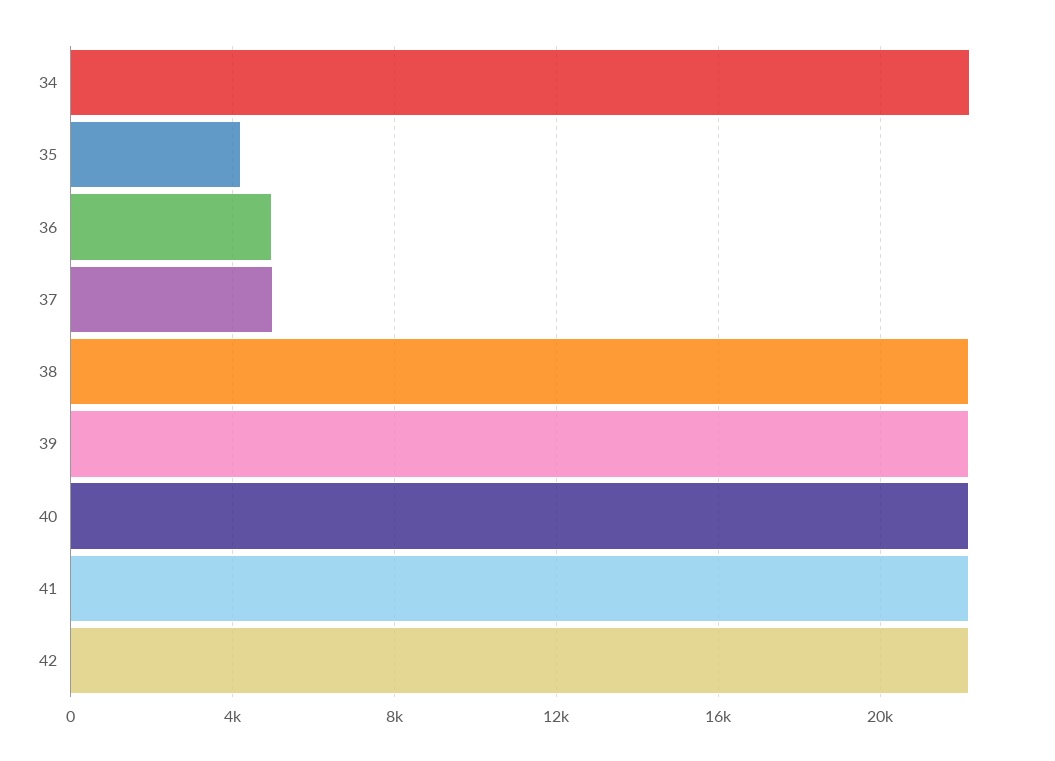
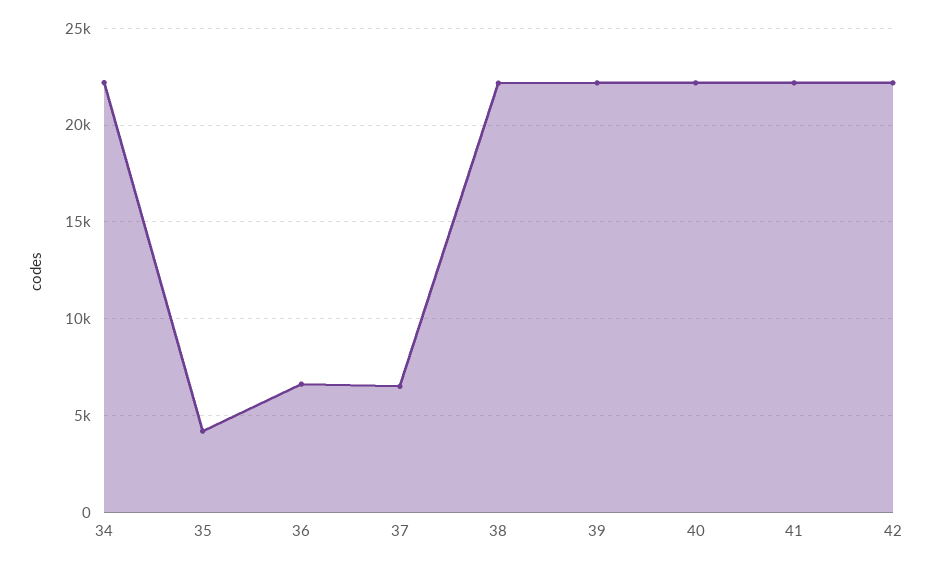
  {
    "34": 22000,
    "35": 4000,
-   "36": 5000,
+   "36": 6500,
-   "37": 5000,
+   "37": 6500,
    "38": 22000,
    "39": 22000,
    "40": 22000,
    "41": 22000,
    "42": 22000
  }

